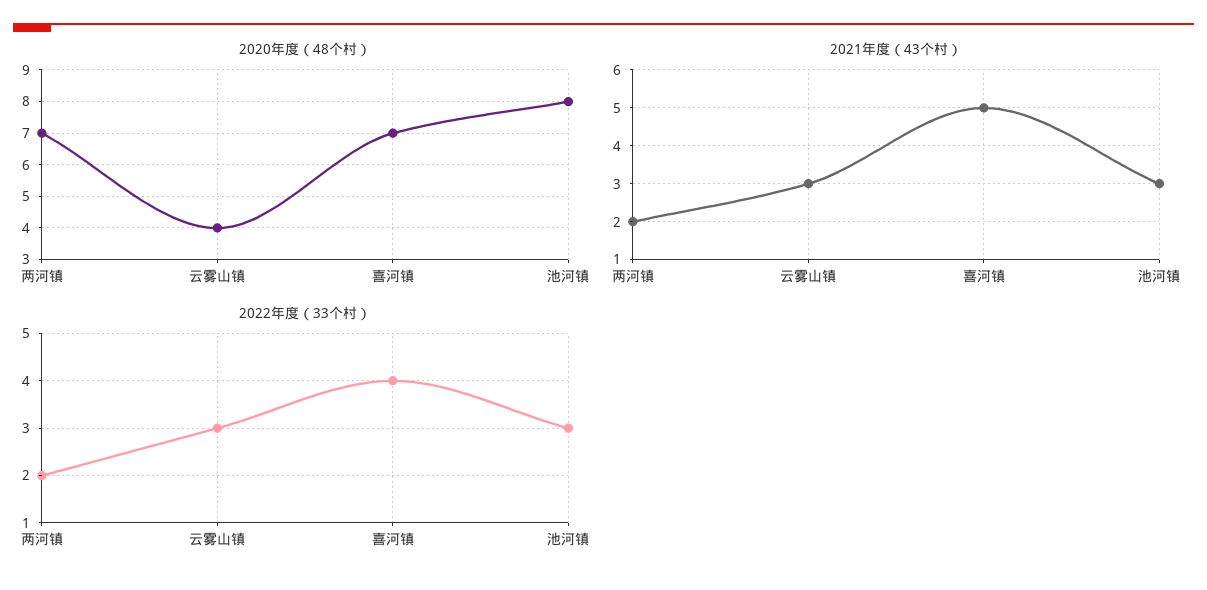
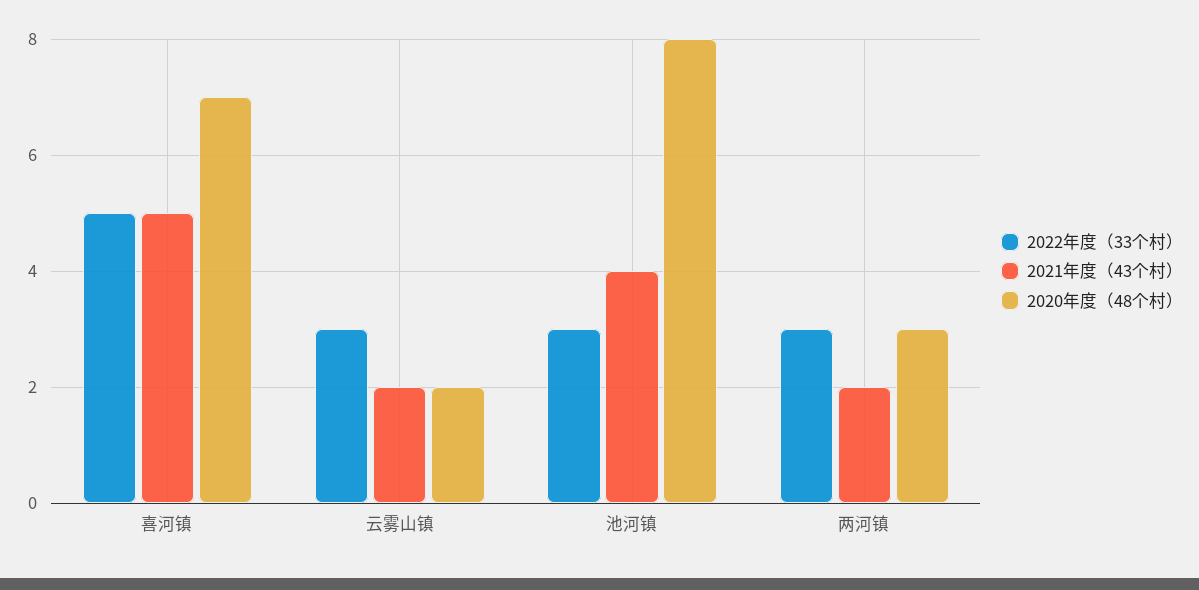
  {
    "2020年度（48个村）": {
-     "两河镇": 7,
+     "两河镇": 3,
-     "云雾山镇": 4,
+     "云雾山镇": 2,
      "喜河镇": 7,
      "池河镇": 8
    },
    "2021年度（43个村）": {
      "两河镇": 2,
-     "云雾山镇": 3,
+     "云雾山镇": 2,
      "喜河镇": 5,
-     "池河镇": 3
+     "池河镇": 4
    },
    "2022年度（33个村）": {
-     "两河镇": 2,
+     "两河镇": 3,
      "云雾山镇": 3,
-     "喜河镇": 4,
+     "喜河镇": 5,
      "池河镇": 3
    }
  }

